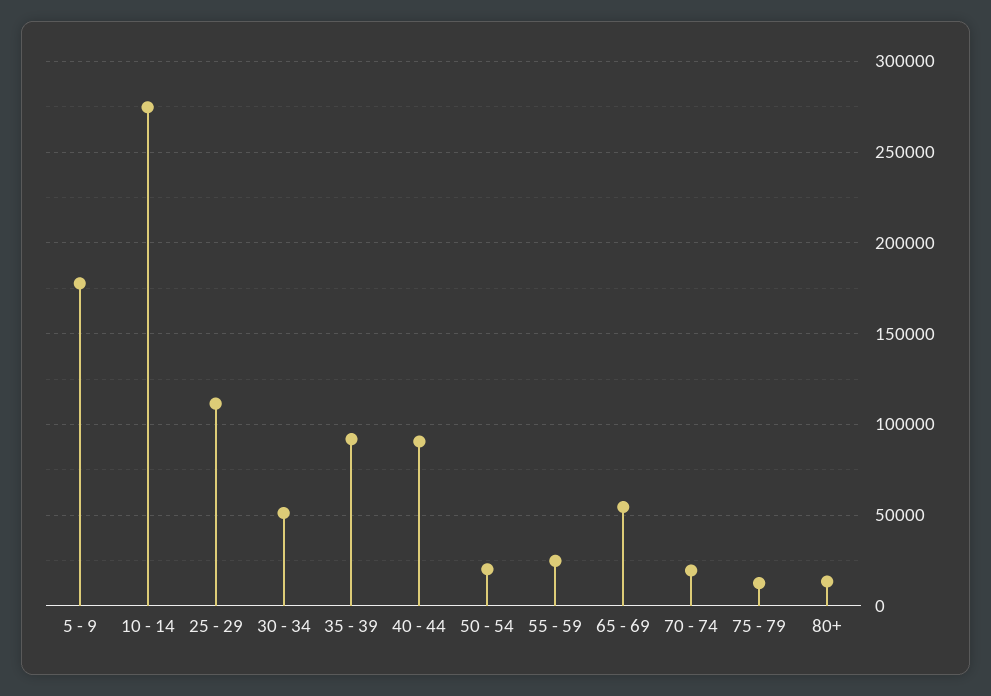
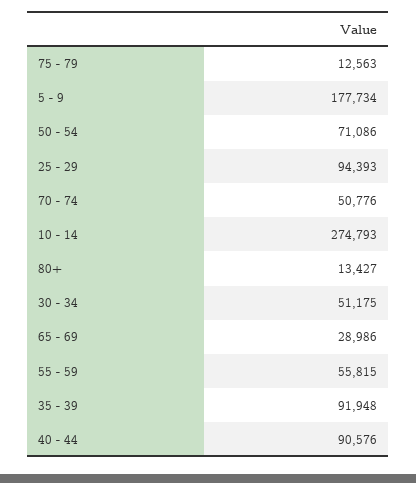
  {
    "5 - 9": 177734,
    "10 - 14": 274793,
-   "25 - 29": 110000,
+   "25 - 29": 94393,
    "30 - 34": 51175,
    "35 - 39": 91948,
    "40 - 44": 90576,
-   "50 - 54": 20000,
+   "50 - 54": 71086,
-   "55 - 59": 25000,
+   "55 - 59": 55815,
-   "65 - 69": 55000,
+   "65 - 69": 28986,
-   "70 - 74": 20000,
+   "70 - 74": 50776,
    "75 - 79": 12563,
    "80+": 13427
  }

